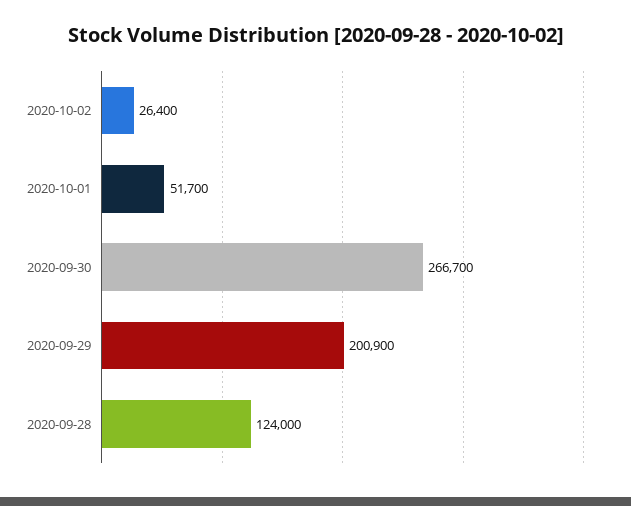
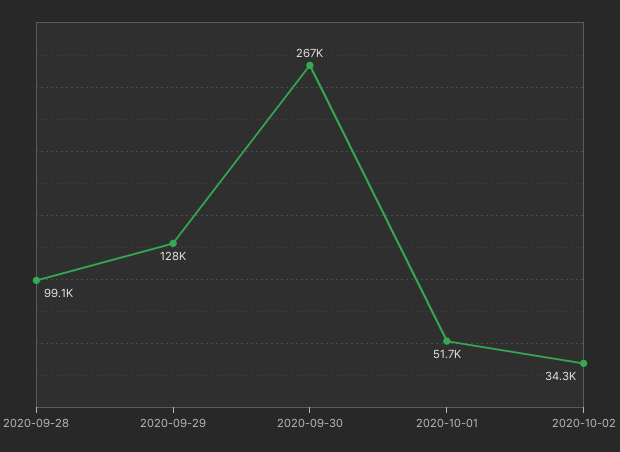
  {
-   "2020-10-02": 26400,
+   "2020-10-02": 34300,
    "2020-10-01": 51700,
    "2020-09-30": 266700,
-   "2020-09-29": 200900,
+   "2020-09-29": 128000,
-   "2020-09-28": 124000
+   "2020-09-28": 99100
  }

